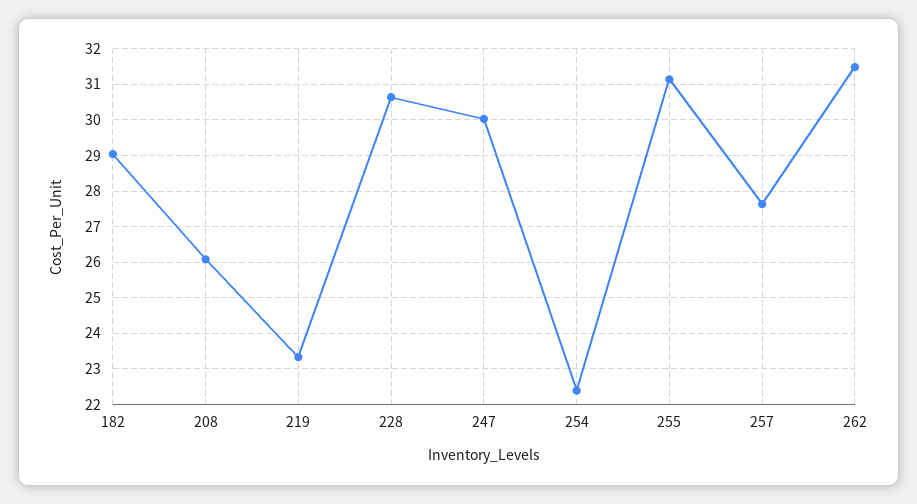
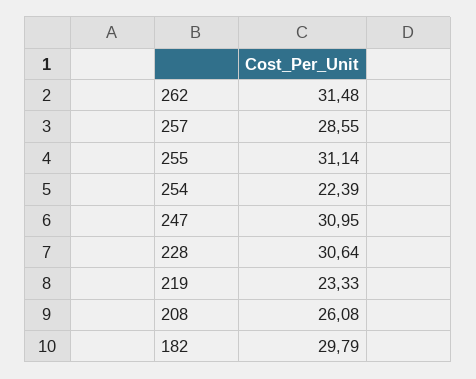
  {
-   "182": 29,
+   "182": 29.79,
    "208": 26.08,
    "219": 23.33,
    "228": 30.64,
-   "247": 30,
+   "247": 30.95,
    "254": 22.39,
    "255": 31.14,
-   "257": 27.6,
+   "257": 28.55,
    "262": 31.48
  }

